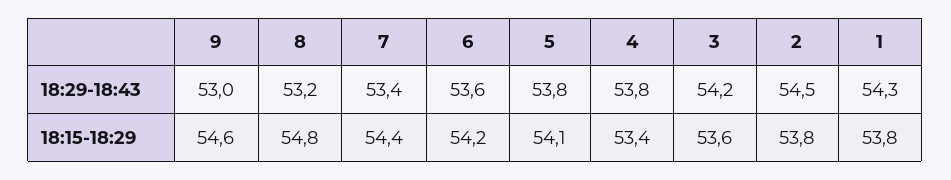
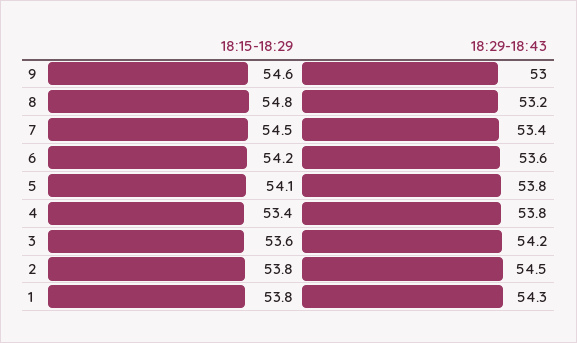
  {
    "9": {
      "18:29-18:43": 53,
      "18:15-18:29": 54.6
    },
    "8": {
      "18:29-18:43": 53.2,
      "18:15-18:29": 54.8
    },
    "7": {
      "18:29-18:43": 53.4,
-     "18:15-18:29": 54.4
+     "18:15-18:29": 54.5
    },
    "6": {
      "18:29-18:43": 53.6,
      "18:15-18:29": 54.2
    },
    "5": {
      "18:29-18:43": 53.8,
      "18:15-18:29": 54.1
    },
    "4": {
      "18:29-18:43": 53.8,
      "18:15-18:29": 53.4
    },
    "3": {
      "18:29-18:43": 54.2,
      "18:15-18:29": 53.6
    },
    "2": {
      "18:29-18:43": 54.5,
      "18:15-18:29": 53.8
    },
    "1": {
      "18:29-18:43": 54.3,
      "18:15-18:29": 53.8
    }
  }

